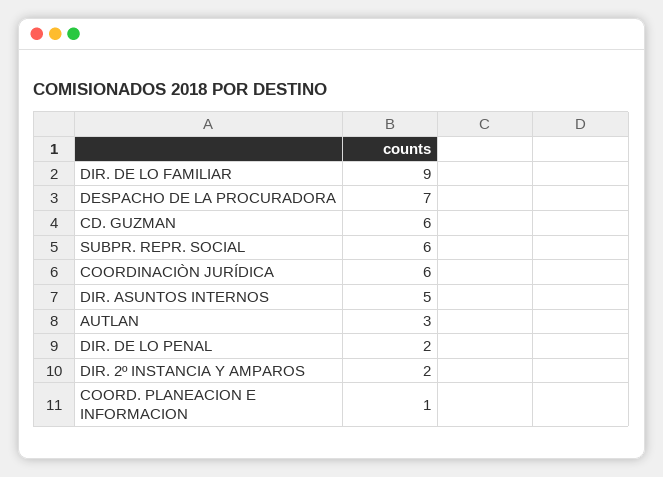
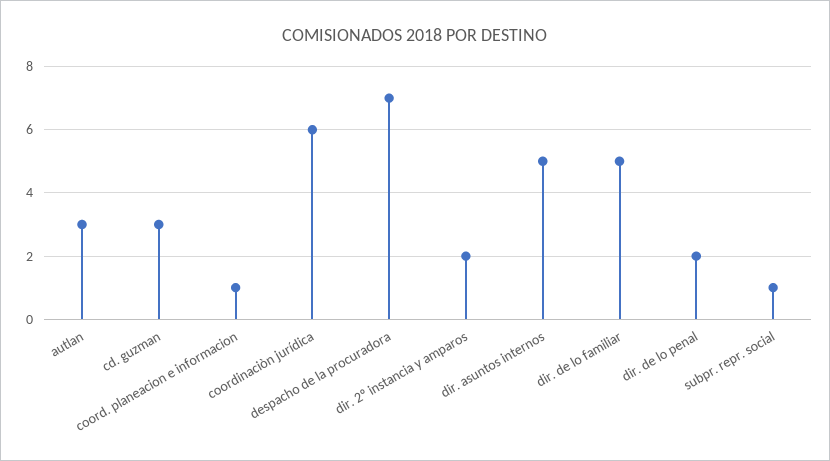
  {
-   "DIR. DE LO FAMILIAR": 9,
+   "DIR. DE LO FAMILIAR": 5,
    "DESPACHO DE LA PROCURADORA": 7,
-   "CD. GUZMAN": 6,
+   "CD. GUZMAN": 3,
-   "SUBPR. REPR. SOCIAL": 6,
+   "SUBPR. REPR. SOCIAL": 1,
    "COORDINACIÒN JURÍDICA": 6,
    "DIR. ASUNTOS INTERNOS": 5,
    "AUTLAN": 3,
    "DIR. DE LO PENAL": 2,
    "DIR. 2º INSTANCIA Y AMPAROS": 2,
    "COORD. PLANEACION E INFORMACION": 1
  }

